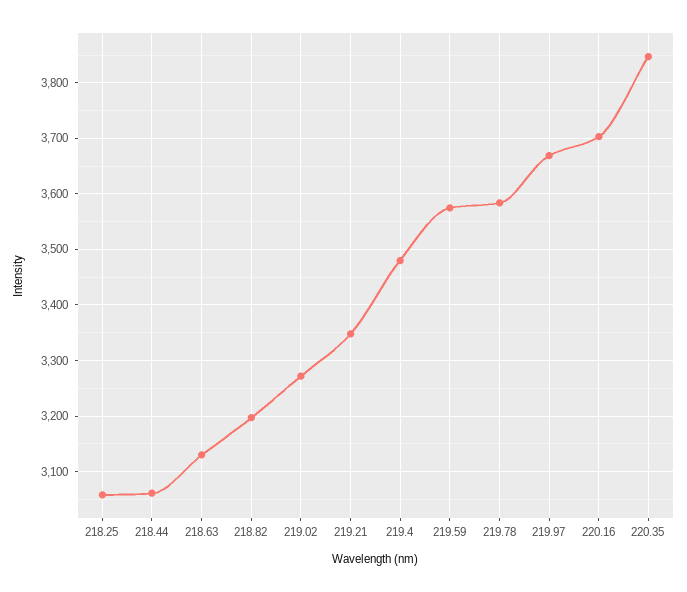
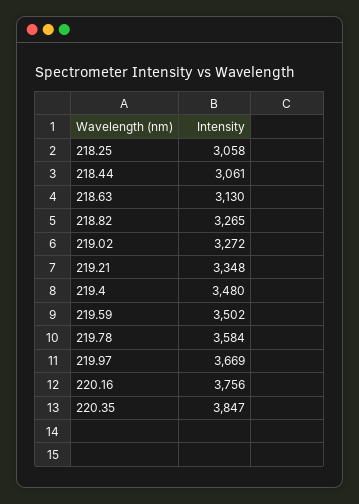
  {
    "218.25": 3058,
    "218.44": 3061,
    "218.63": 3130,
-   "218.82": 3200,
+   "218.82": 3265,
    "219.02": 3272,
    "219.21": 3348,
    "219.4": 3480,
-   "219.59": 3580,
+   "219.59": 3502,
    "219.78": 3584,
    "219.97": 3669,
-   "220.16": 3700,
+   "220.16": 3756,
    "220.35": 3847
  }

